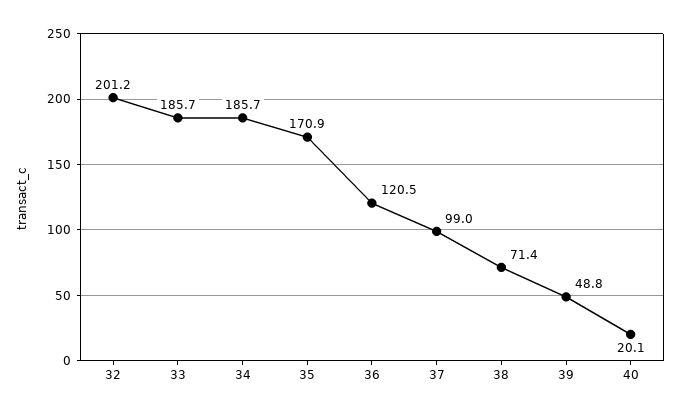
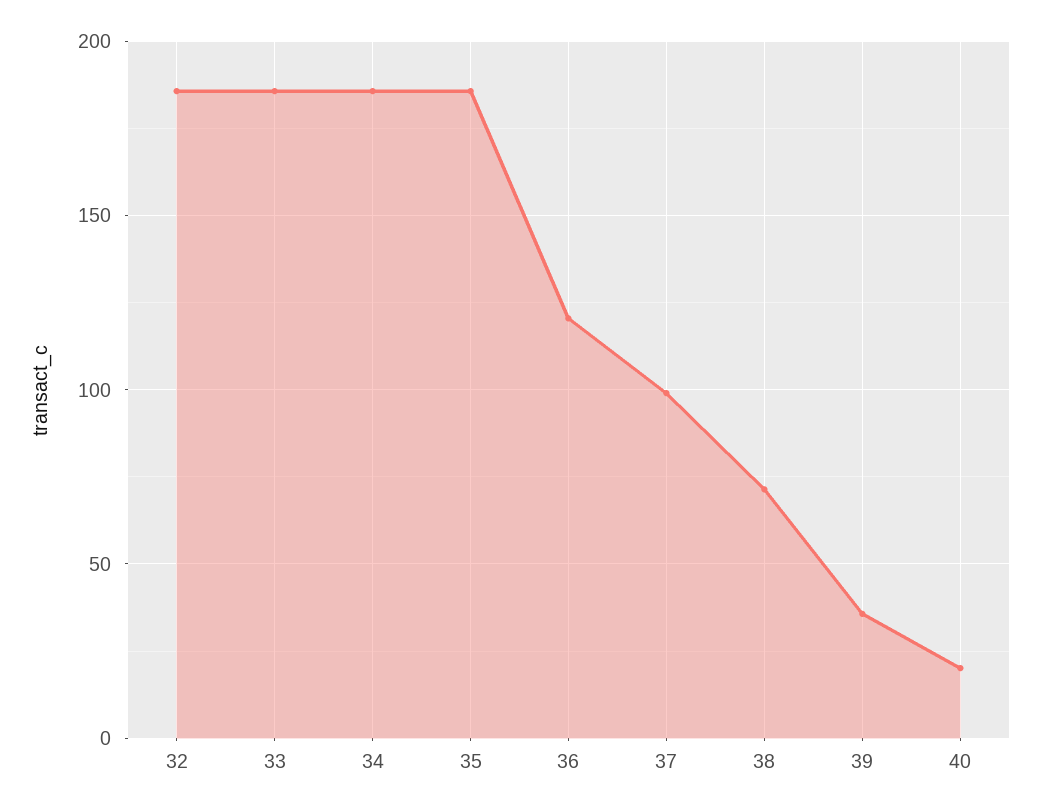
  {
-   "32": 201.2,
+   "32": 185,
    "33": 185.7,
    "34": 185.7,
-   "35": 170.9,
+   "35": 185,
    "36": 120.5,
    "37": 99,
    "38": 71.4,
-   "39": 48.8,
+   "39": 35,
    "40": 20.1
  }

